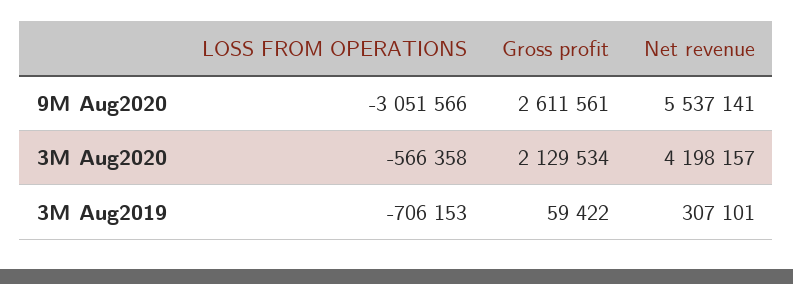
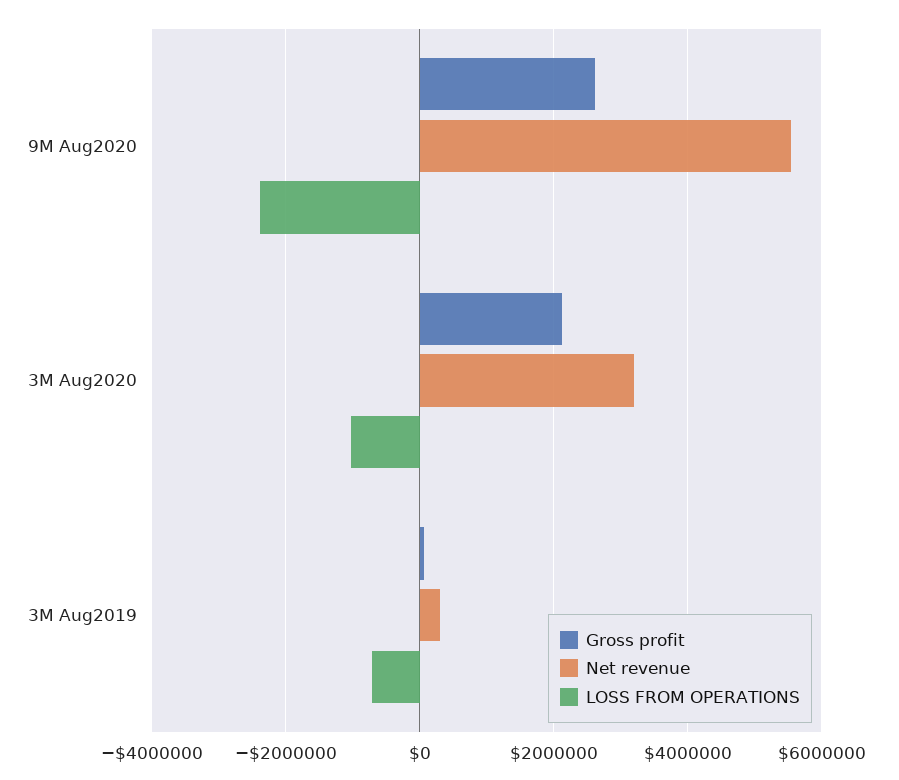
  {
    "LOSS FROM OPERATIONS": {
-     "9M Aug2020": -3051566,
+     "9M Aug2020": -2400000,
-     "3M Aug2020": -566358,
+     "3M Aug2020": -1000000,
      "3M Aug2019": -706153
    },
    "Gross profit": {
      "9M Aug2020": 2611561,
      "3M Aug2020": 2129534,
      "3M Aug2019": 59422
    },
    "Net revenue": {
      "9M Aug2020": 5537141,
-     "3M Aug2020": 4198157,
+     "3M Aug2020": 3200000,
      "3M Aug2019": 307101
    }
  }

